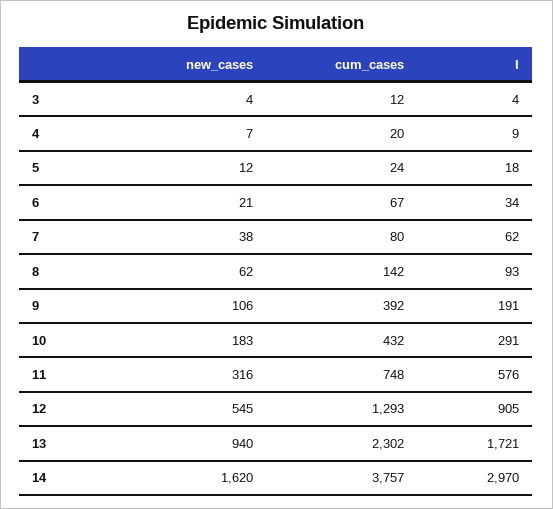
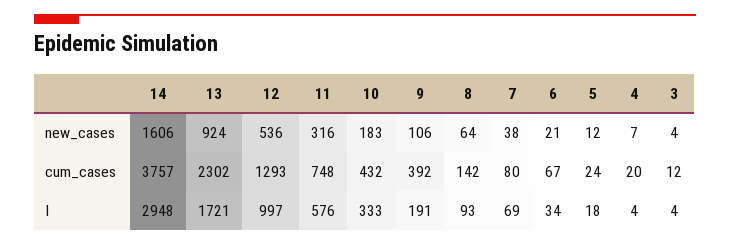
  {
    "new_cases": {
      "3": 4,
      "4": 7,
      "5": 12,
      "6": 21,
      "7": 38,
-     "8": 62,
+     "8": 64,
      "9": 106,
      "10": 183,
      "11": 316,
-     "12": 545,
+     "12": 536,
-     "13": 940,
+     "13": 924,
-     "14": 1620
+     "14": 1606
    },
    "cum_cases": {
      "3": 12,
      "4": 20,
      "5": 24,
      "6": 67,
      "7": 80,
      "8": 142,
      "9": 392,
      "10": 432,
      "11": 748,
      "12": 1293,
      "13": 2302,
      "14": 3757
    },
    "I": {
      "3": 4,
-     "4": 9,
+     "4": 4,
      "5": 18,
      "6": 34,
-     "7": 62,
+     "7": 69,
      "8": 93,
      "9": 191,
-     "10": 291,
+     "10": 333,
      "11": 576,
-     "12": 905,
+     "12": 997,
      "13": 1721,
-     "14": 2970
+     "14": 2948
    }
  }

